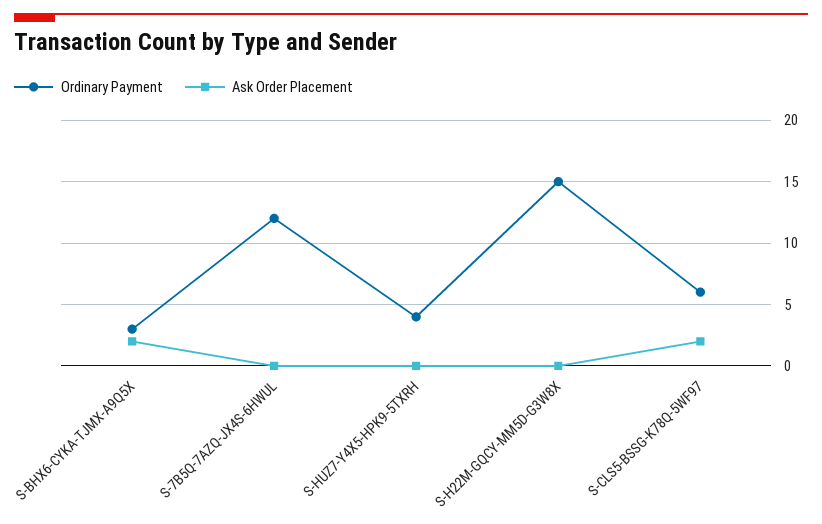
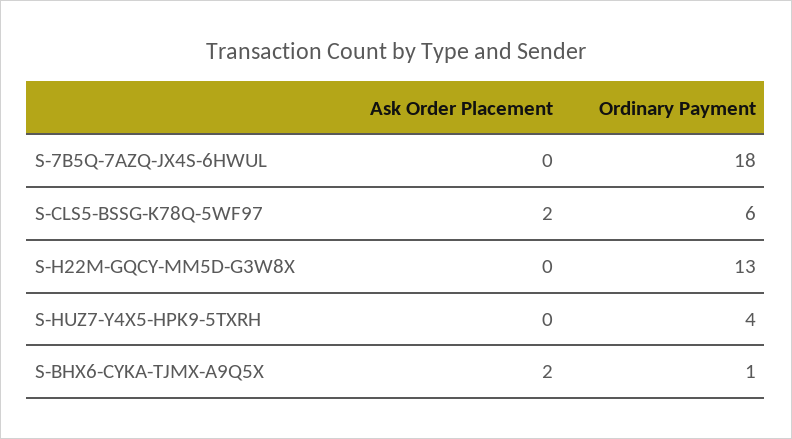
  {
    "Ordinary Payment": {
-     "S-BHX6-CYKA-TJMX-A9Q5X": 3,
+     "S-BHX6-CYKA-TJMX-A9Q5X": 1,
-     "S-7B5Q-7AZQ-JX4S-6HWUL": 12,
+     "S-7B5Q-7AZQ-JX4S-6HWUL": 18,
      "S-HUZ7-Y4X5-HPK9-5TXRH": 4,
-     "S-H22M-GQCY-MM5D-G3W8X": 15,
+     "S-H22M-GQCY-MM5D-G3W8X": 13,
      "S-CLS5-BSSG-K78Q-5WF97": 6
    },
    "Ask Order Placement": {
      "S-BHX6-CYKA-TJMX-A9Q5X": 2,
      "S-7B5Q-7AZQ-JX4S-6HWUL": 0,
      "S-HUZ7-Y4X5-HPK9-5TXRH": 0,
      "S-H22M-GQCY-MM5D-G3W8X": 0,
      "S-CLS5-BSSG-K78Q-5WF97": 2
    }
  }

